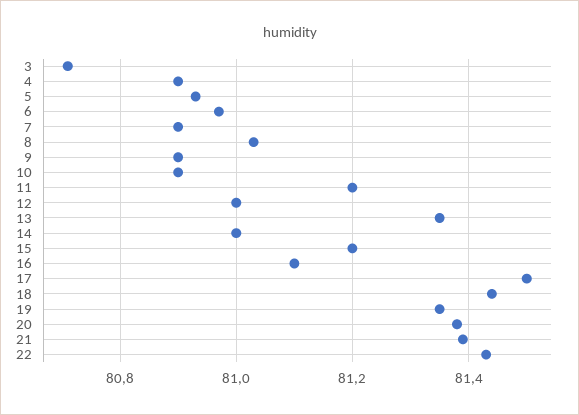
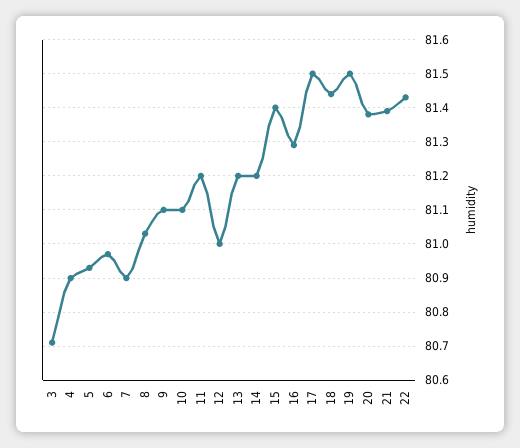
  {
    "3": 80.7,
    "4": 80.9,
    "5": 80.95,
    "6": 80.95,
    "7": 80.9,
    "8": 81.05,
-   "9": 80.9,
+   "9": 81.1,
-   "10": 80.9,
+   "10": 81.1,
    "11": 81.2,
    "12": 81,
-   "13": 81.35,
+   "13": 81.2,
-   "14": 81,
+   "14": 81.2,
-   "15": 81.2,
+   "15": 81.4,
-   "16": 81.1,
+   "16": 81.3,
    "17": 81.5,
    "18": 81.45,
-   "19": 81.35,
+   "19": 81.5,
    "20": 81.4,
    "21": 81.4,
    "22": 81.45
  }

